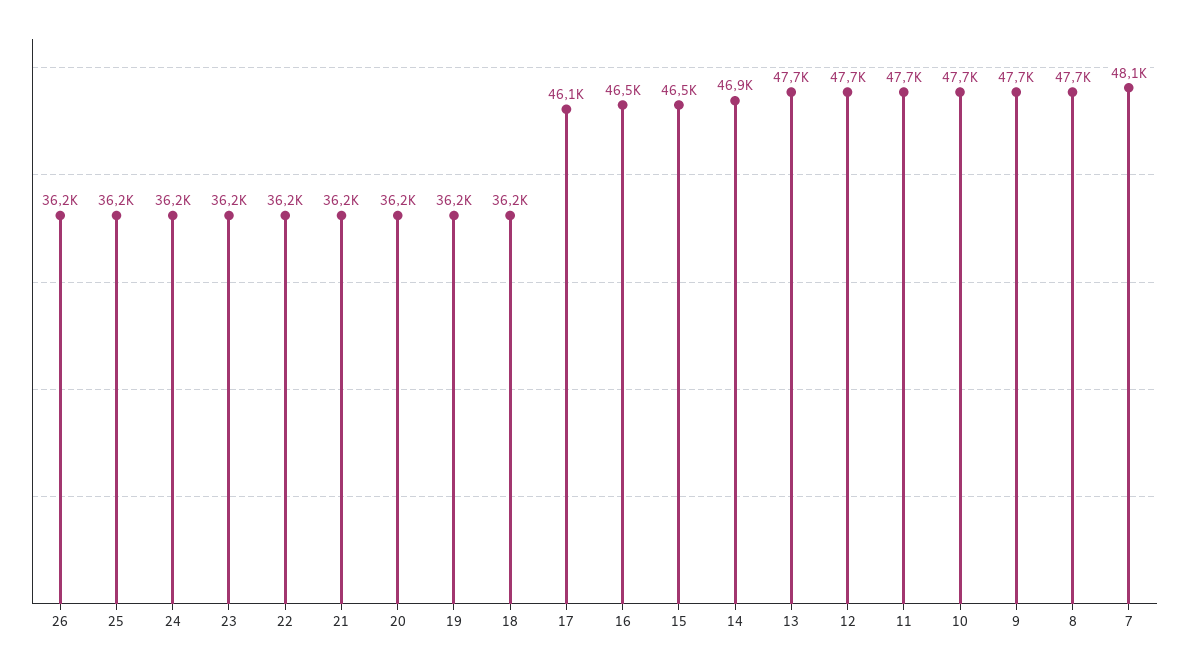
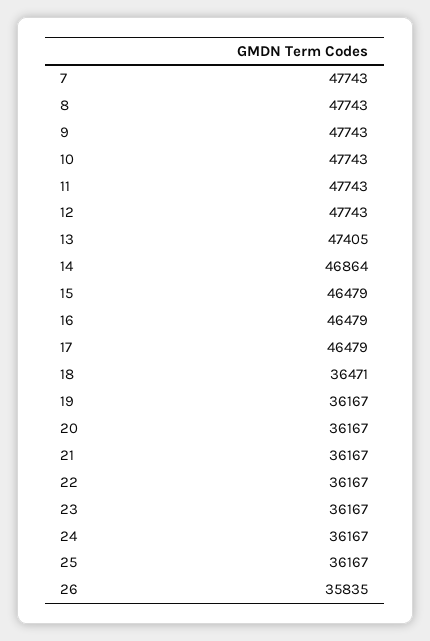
  {
-   "26": 36200,
+   "26": 35835,
    "25": 36167,
    "24": 36167,
    "23": 36167,
    "22": 36167,
    "21": 36167,
    "20": 36167,
    "19": 36167,
-   "18": 36200,
+   "18": 36471,
-   "17": 46100,
+   "17": 46479,
    "16": 46479,
    "15": 46479,
    "14": 46864,
-   "13": 47700,
+   "13": 47405,
    "12": 47743,
    "11": 47743,
    "10": 47743,
    "9": 47743,
    "8": 47743,
-   "7": 48100
+   "7": 47743
  }

